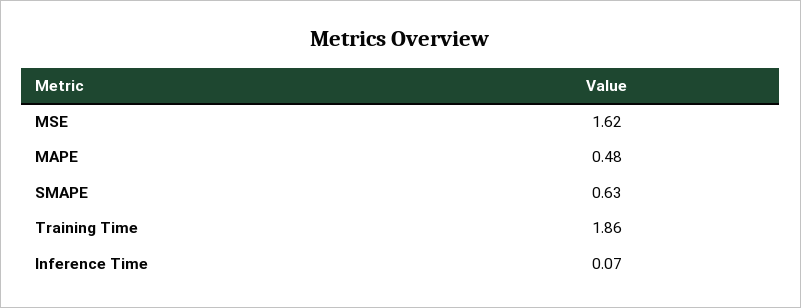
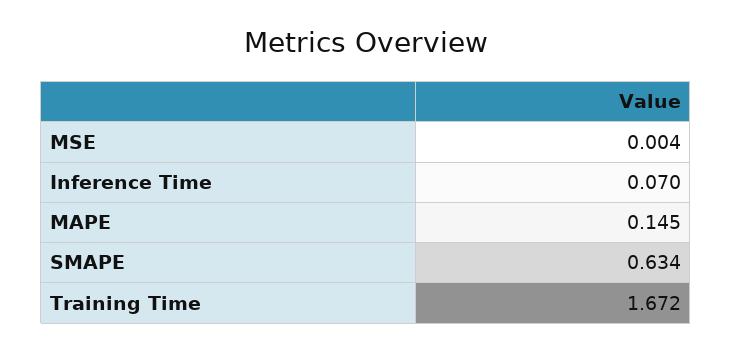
  {
-   "MSE": 1.62,
+   "MSE": 0.004,
-   "MAPE": 0.48,
+   "MAPE": 0.145,
    "SMAPE": 0.634,
-   "Training Time": 1.86,
+   "Training Time": 1.672,
    "Inference Time": 0.07
  }

